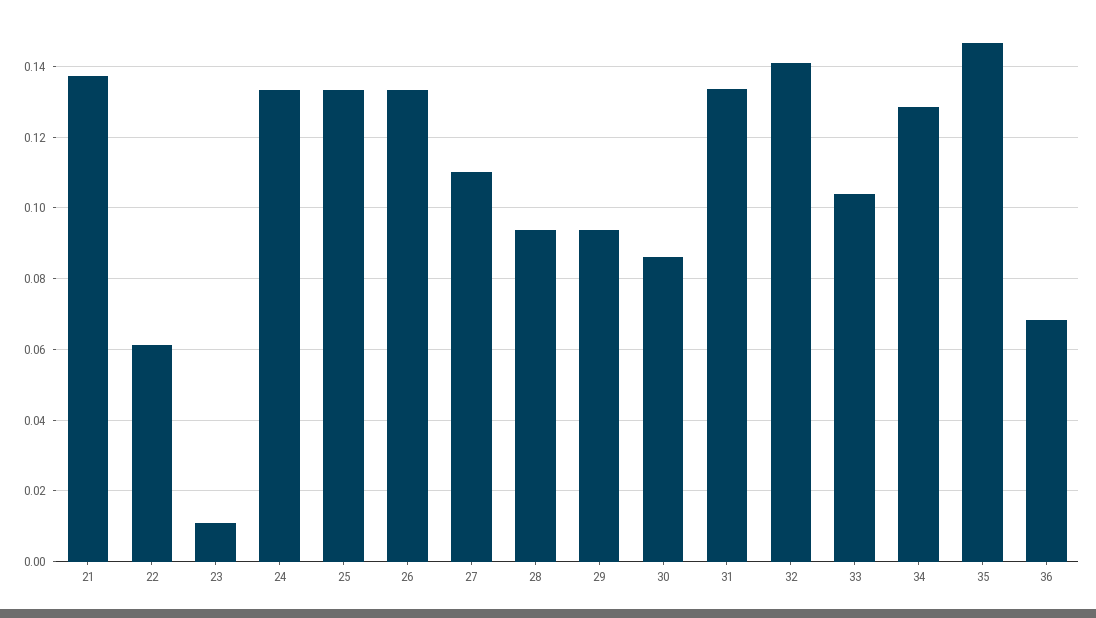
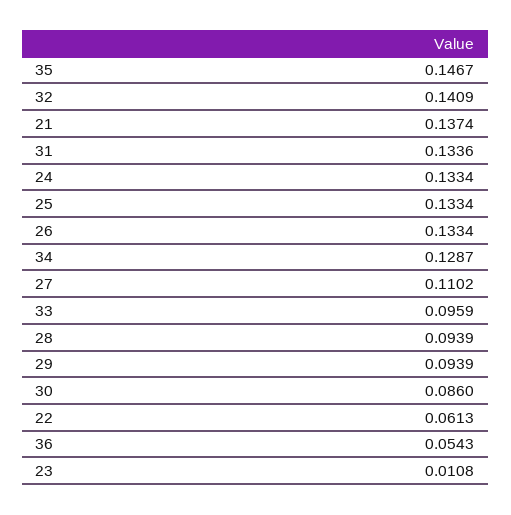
  {
    "21": 0.1374,
    "22": 0.0613,
    "23": 0.0108,
    "24": 0.1334,
    "25": 0.1334,
    "26": 0.1334,
    "27": 0.1102,
    "28": 0.0939,
    "29": 0.0939,
    "30": 0.086,
    "31": 0.1336,
    "32": 0.1409,
-   "33": 0.104,
+   "33": 0.0959,
    "34": 0.1287,
    "35": 0.1467,
-   "36": 0.068
+   "36": 0.0543
  }

